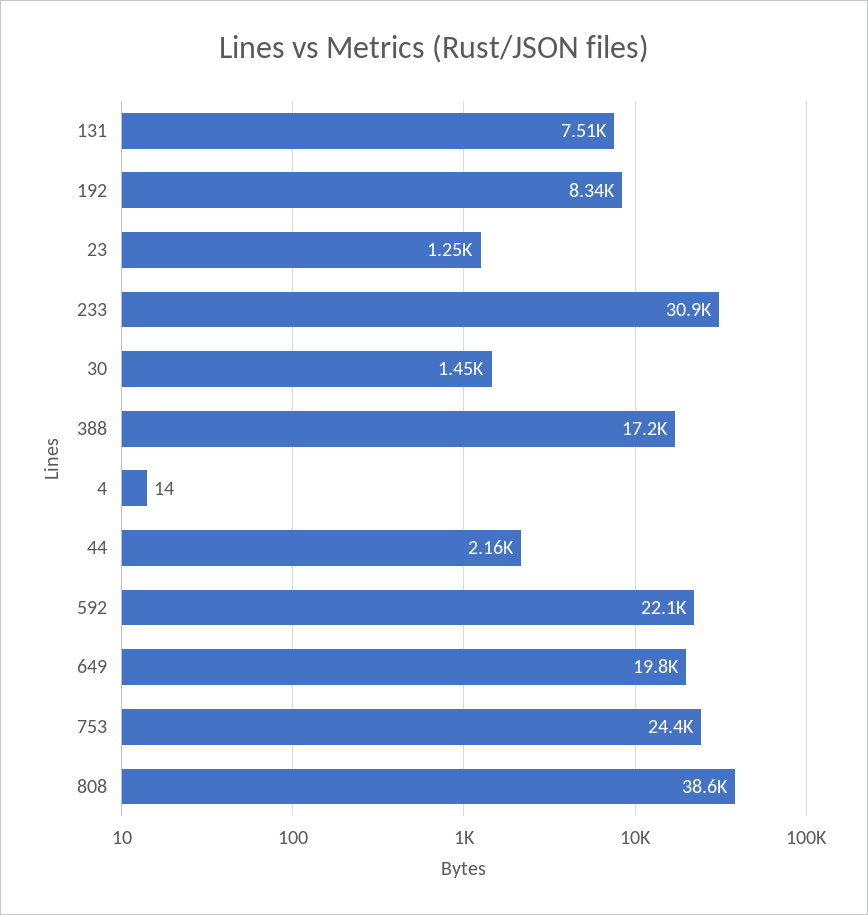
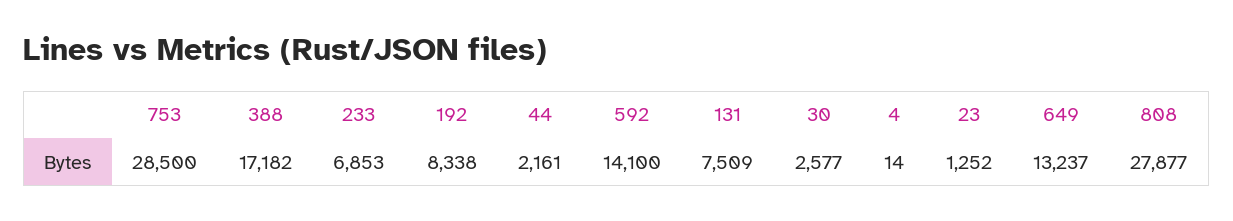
  {
    "131": 7509,
    "192": 8338,
    "23": 1252,
-   "233": 30900,
+   "233": 6853,
-   "30": 1450,
+   "30": 2577,
    "388": 17182,
    "4": 14,
    "44": 2161,
-   "592": 22100,
+   "592": 14100,
-   "649": 19800,
+   "649": 13237,
-   "753": 24400,
+   "753": 28500,
-   "808": 38600
+   "808": 27877
  }

